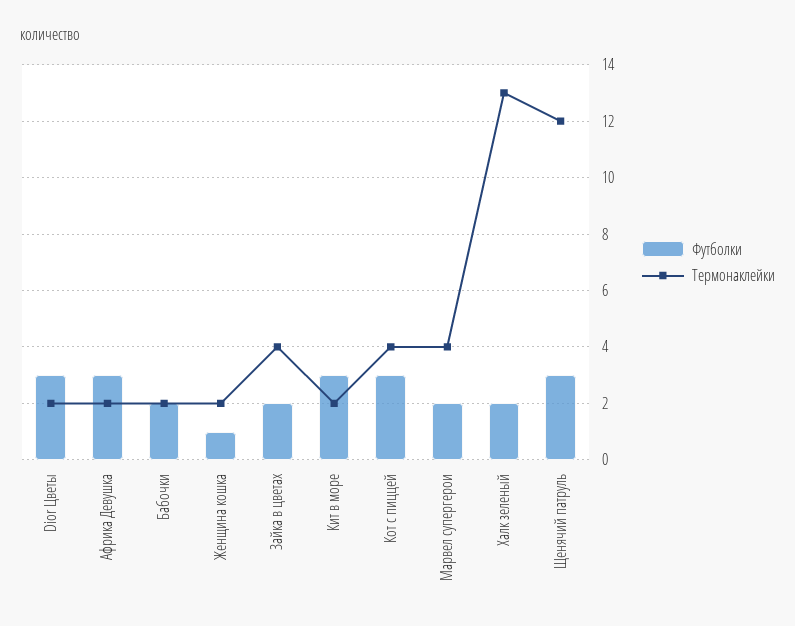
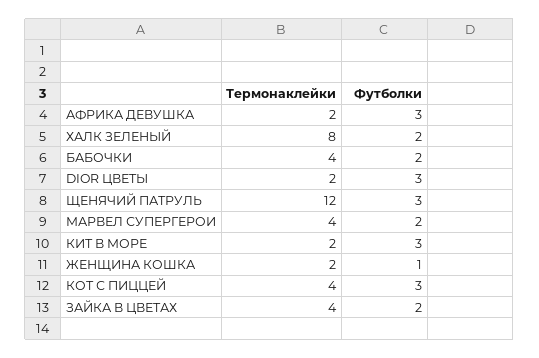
  {
    "Футболки": {
      "Dior Цветы": 3,
      "Африка Девушка": 3,
      "Бабочки": 2,
      "Женщина кошка": 1,
      "Зайка в цветах": 2,
      "Кит в море": 3,
      "Кот с пиццей": 3,
      "Марвел супергерои": 2,
      "Халк зеленый": 2,
      "Щенячий патруль": 3
    },
    "Термонаклейки": {
      "Dior Цветы": 2,
      "Африка Девушка": 2,
-     "Бабочки": 2,
+     "Бабочки": 4,
      "Женщина кошка": 2,
      "Зайка в цветах": 4,
      "Кит в море": 2,
      "Кот с пиццей": 4,
      "Марвел супергерои": 4,
-     "Халк зеленый": 13,
+     "Халк зеленый": 8,
      "Щенячий патруль": 12
    }
  }

